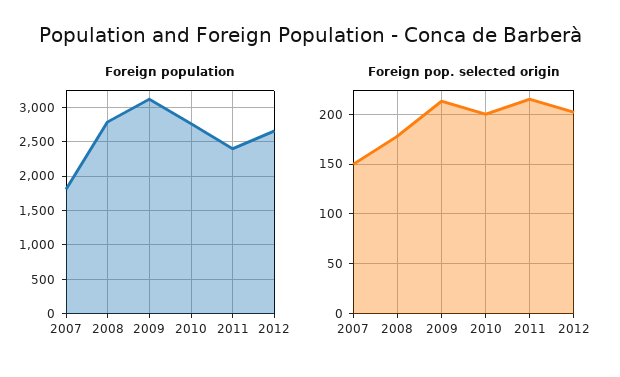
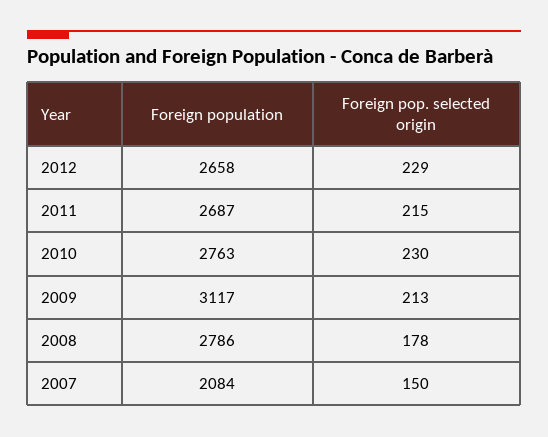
  {
    "Foreign population": {
-     "2007": 1800,
+     "2007": 2084,
      "2008": 2786,
      "2009": 3117,
      "2010": 2763,
-     "2011": 2400,
+     "2011": 2687,
      "2012": 2658
    },
    "Foreign pop. selected origin": {
      "2007": 150,
      "2008": 178,
      "2009": 213,
-     "2010": 200,
+     "2010": 230,
      "2011": 215,
-     "2012": 200
+     "2012": 229
    }
  }

